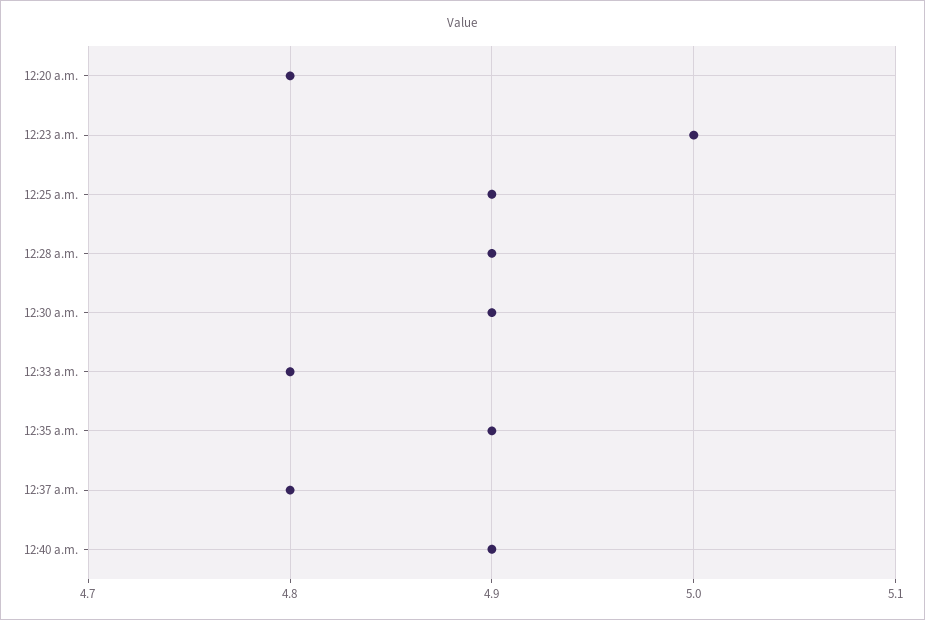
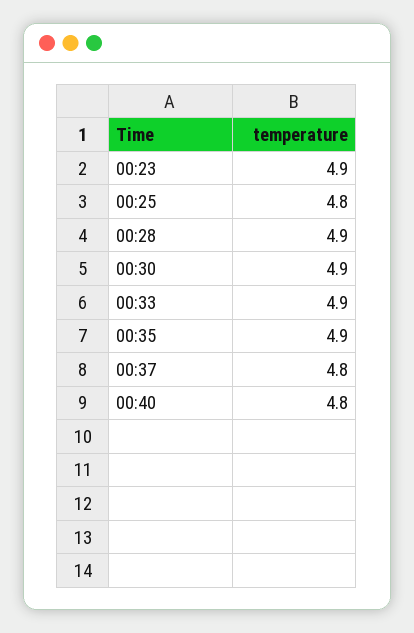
  {
-   "12:20 a.m.": 4.8,
-   "12:23 a.m.": 5,
+   "12:23 a.m.": 4.9,
-   "12:25 a.m.": 4.9,
+   "12:25 a.m.": 4.8,
    "12:28 a.m.": 4.9,
    "12:30 a.m.": 4.9,
-   "12:33 a.m.": 4.8,
+   "12:33 a.m.": 4.9,
    "12:35 a.m.": 4.9,
    "12:37 a.m.": 4.8,
-   "12:40 a.m.": 4.9
+   "12:40 a.m.": 4.8
  }

